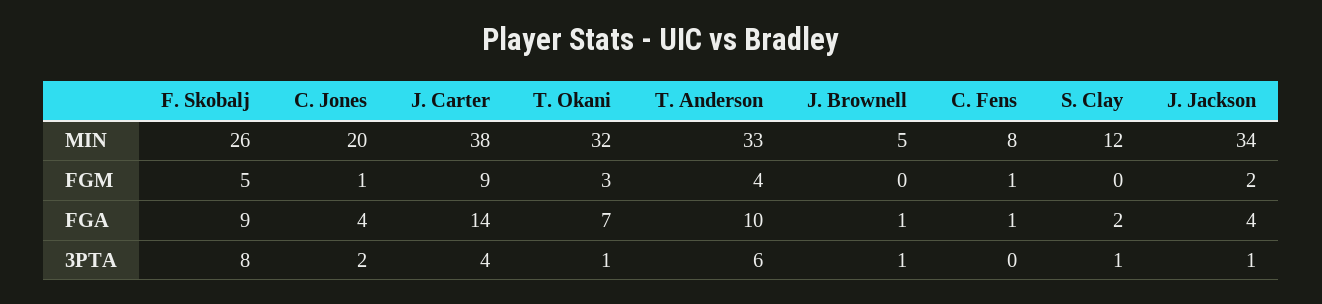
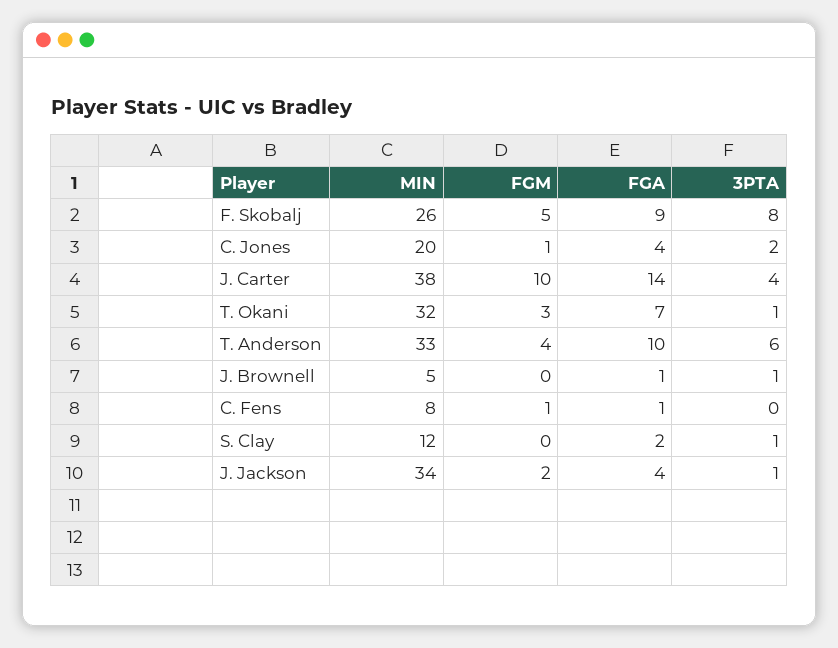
  {
    "F. Skobalj": {
      "MIN": 26,
      "FGM": 5,
      "FGA": 9,
      "3PTA": 8
    },
    "C. Jones": {
      "MIN": 20,
      "FGM": 1,
      "FGA": 4,
      "3PTA": 2
    },
    "J. Carter": {
      "MIN": 38,
-     "FGM": 9,
+     "FGM": 10,
      "FGA": 14,
      "3PTA": 4
    },
    "T. Okani": {
      "MIN": 32,
      "FGM": 3,
      "FGA": 7,
      "3PTA": 1
    },
    "T. Anderson": {
      "MIN": 33,
      "FGM": 4,
      "FGA": 10,
      "3PTA": 6
    },
    "J. Brownell": {
      "MIN": 5,
      "FGM": 0,
      "FGA": 1,
      "3PTA": 1
    },
    "C. Fens": {
      "MIN": 8,
      "FGM": 1,
      "FGA": 1,
      "3PTA": 0
    },
    "S. Clay": {
      "MIN": 12,
      "FGM": 0,
      "FGA": 2,
      "3PTA": 1
    },
    "J. Jackson": {
      "MIN": 34,
      "FGM": 2,
      "FGA": 4,
      "3PTA": 1
    }
  }

